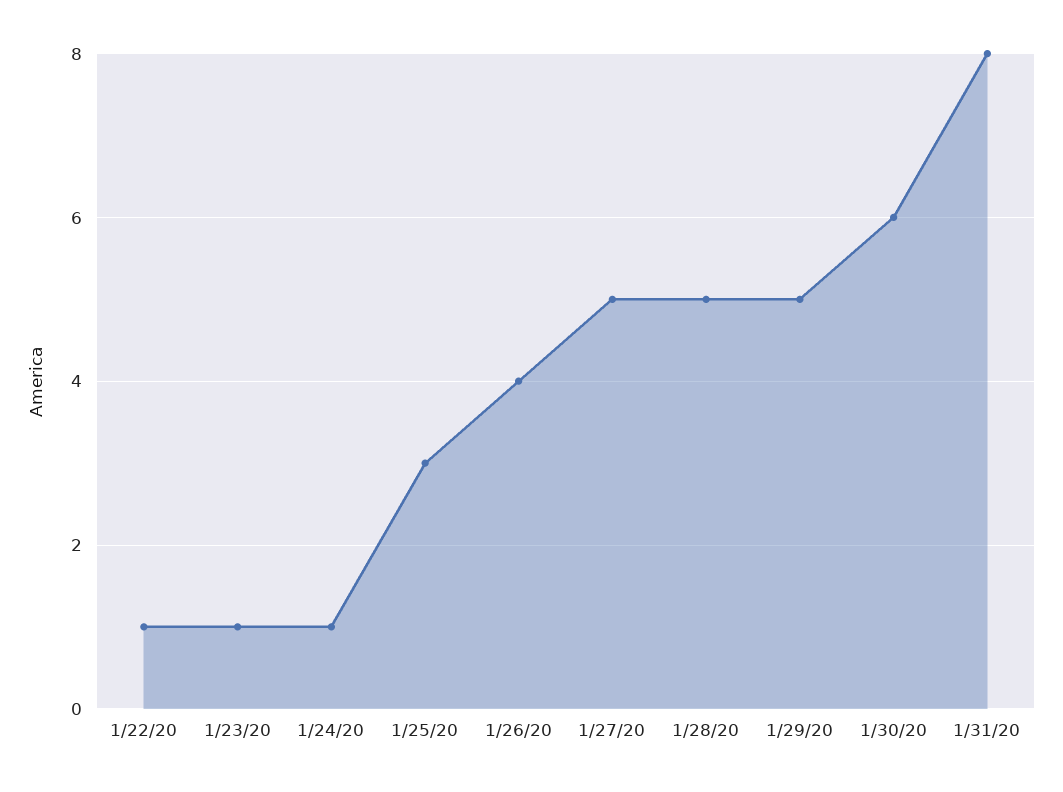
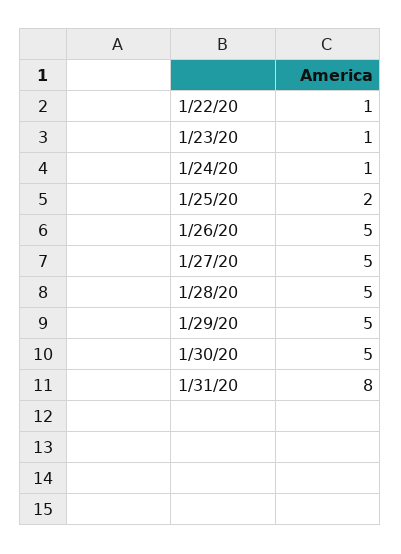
  {
    "1/22/20": 1,
    "1/23/20": 1,
    "1/24/20": 1,
-   "1/25/20": 3,
+   "1/25/20": 2,
-   "1/26/20": 4,
+   "1/26/20": 5,
    "1/27/20": 5,
    "1/28/20": 5,
    "1/29/20": 5,
-   "1/30/20": 6,
+   "1/30/20": 5,
    "1/31/20": 8
  }

